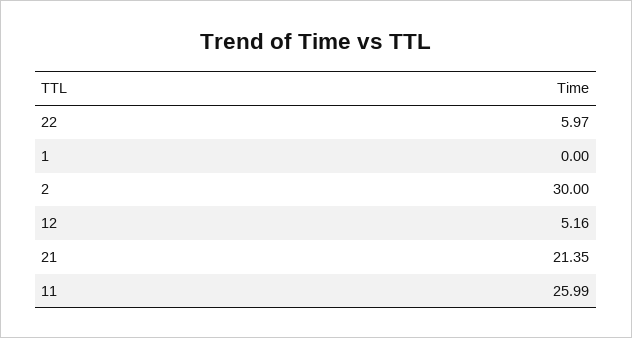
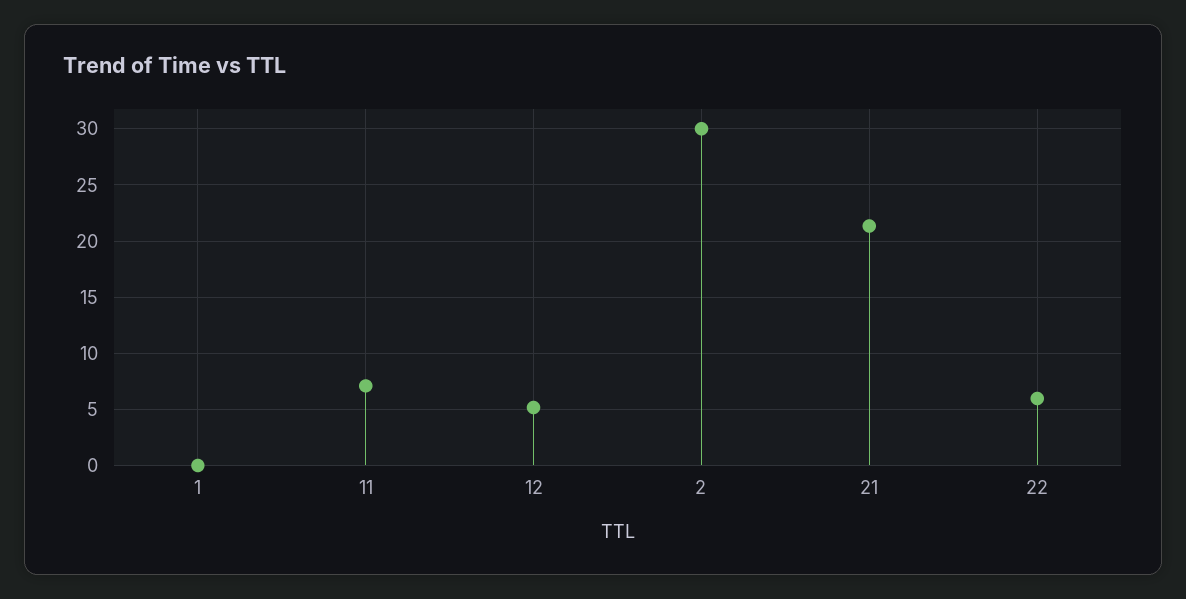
  {
    "22": 5.97,
    "1": 0,
    "2": 30,
    "12": 5.16,
    "21": 21.35,
-   "11": 25.99
+   "11": 7
  }

